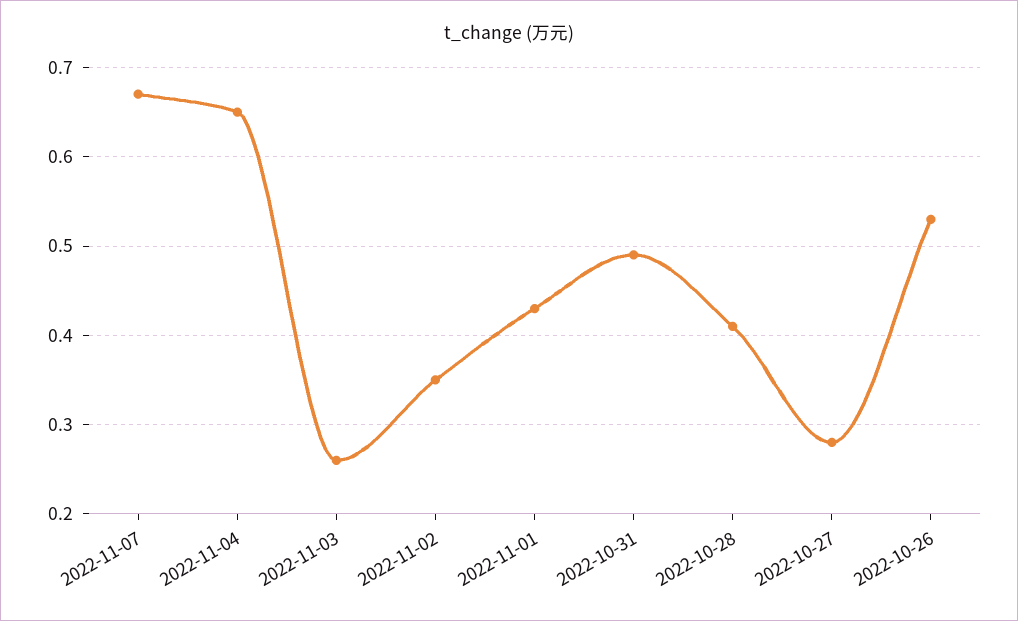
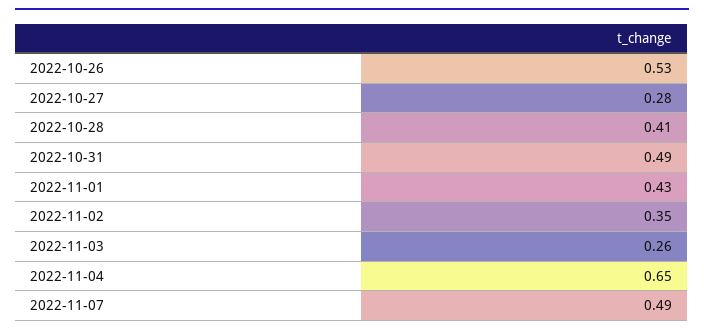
  {
-   "2022-11-07": 0.67,
+   "2022-11-07": 0.49,
    "2022-11-04": 0.65,
    "2022-11-03": 0.26,
    "2022-11-02": 0.35,
    "2022-11-01": 0.43,
    "2022-10-31": 0.49,
    "2022-10-28": 0.41,
    "2022-10-27": 0.28,
    "2022-10-26": 0.53
  }

